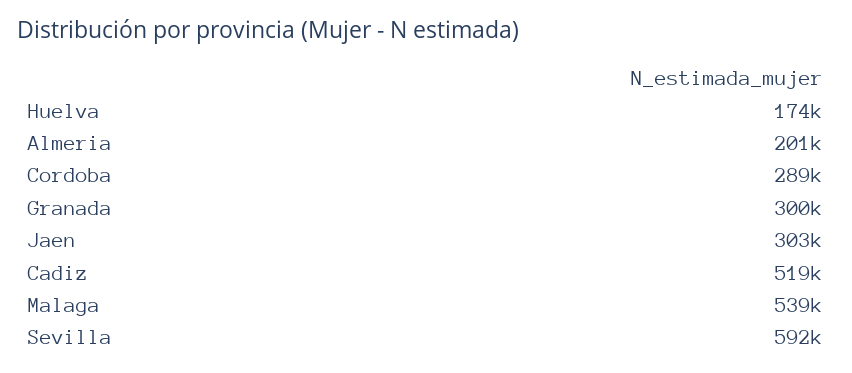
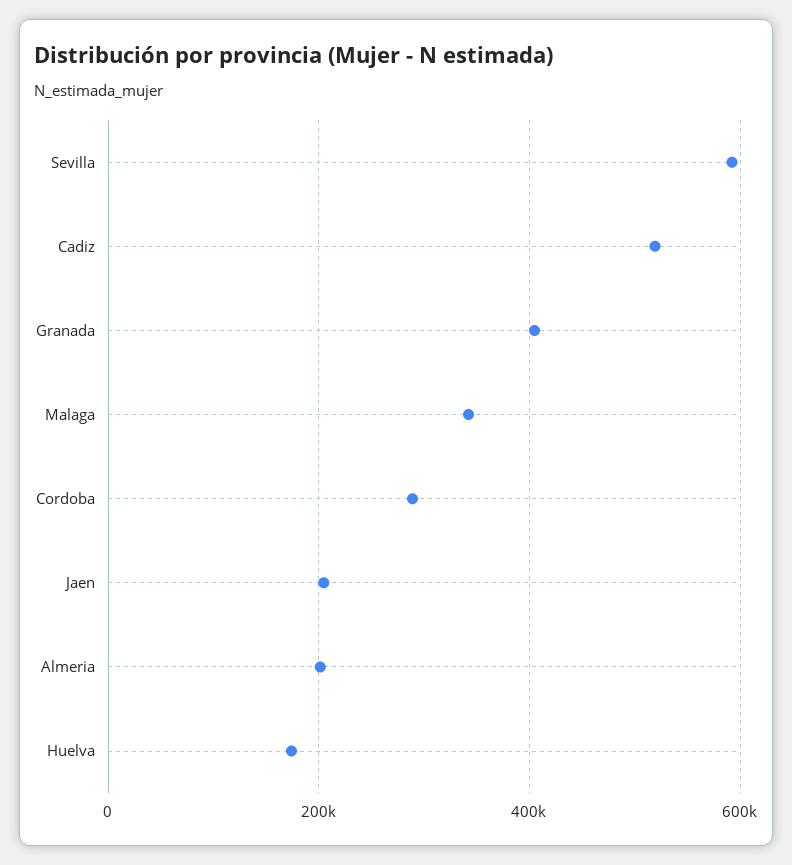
  {
    "Huelva": 174000,
    "Almeria": 201000,
    "Cordoba": 289000,
-   "Granada": 300000,
+   "Granada": 400000,
-   "Jaen": 303000,
+   "Jaen": 200000,
    "Cadiz": 519000,
-   "Malaga": 539000,
+   "Malaga": 340000,
    "Sevilla": 592000
  }

